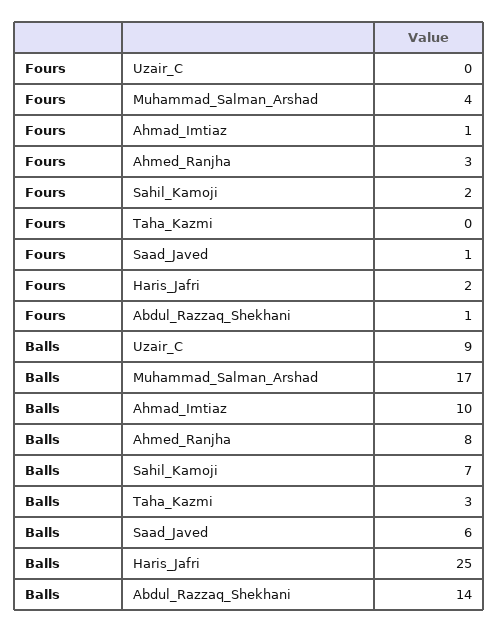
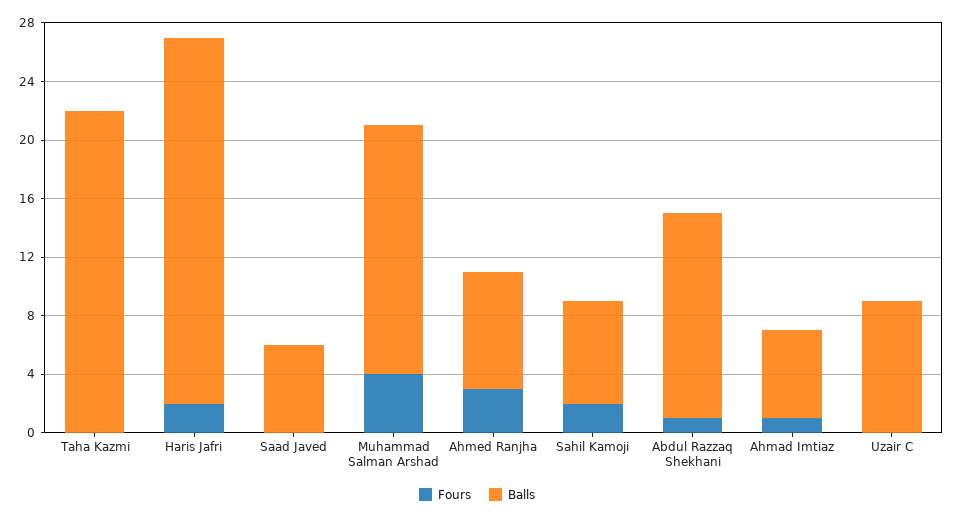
  {
    "Fours": {
      "Uzair_C": 0,
      "Muhammad_Salman_Arshad": 4,
      "Ahmad_Imtiaz": 1,
      "Ahmed_Ranjha": 3,
      "Sahil_Kamoji": 2,
      "Taha_Kazmi": 0,
-     "Saad_Javed": 1,
+     "Saad_Javed": 0,
      "Haris_Jafri": 2,
      "Abdul_Razzaq_Shekhani": 1
    },
    "Balls": {
      "Uzair_C": 9,
      "Muhammad_Salman_Arshad": 17,
-     "Ahmad_Imtiaz": 10,
+     "Ahmad_Imtiaz": 6,
      "Ahmed_Ranjha": 8,
      "Sahil_Kamoji": 7,
-     "Taha_Kazmi": 3,
+     "Taha_Kazmi": 22,
      "Saad_Javed": 6,
      "Haris_Jafri": 25,
      "Abdul_Razzaq_Shekhani": 14
    }
  }

